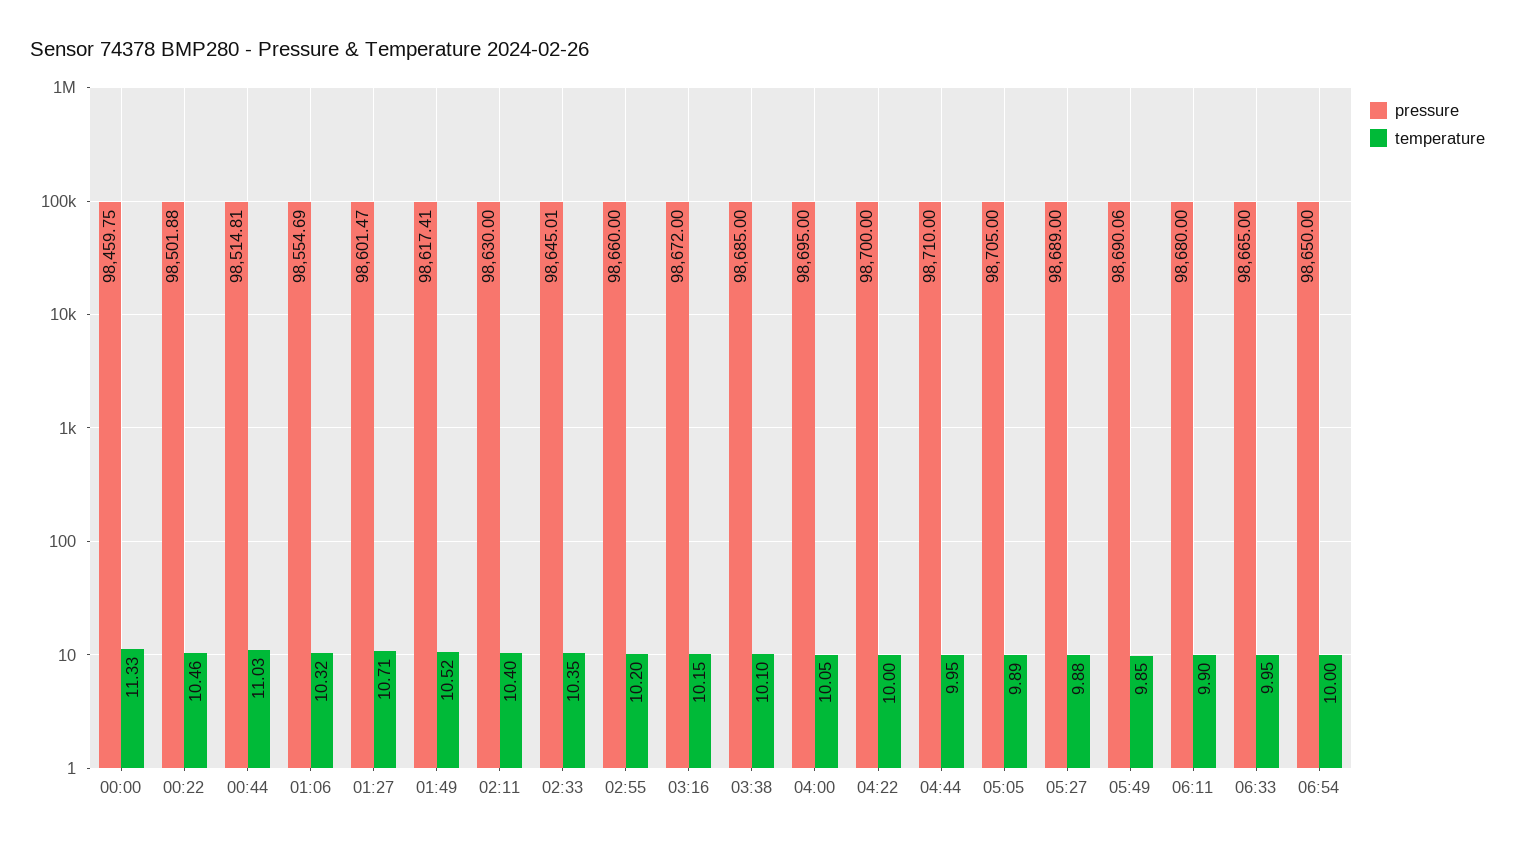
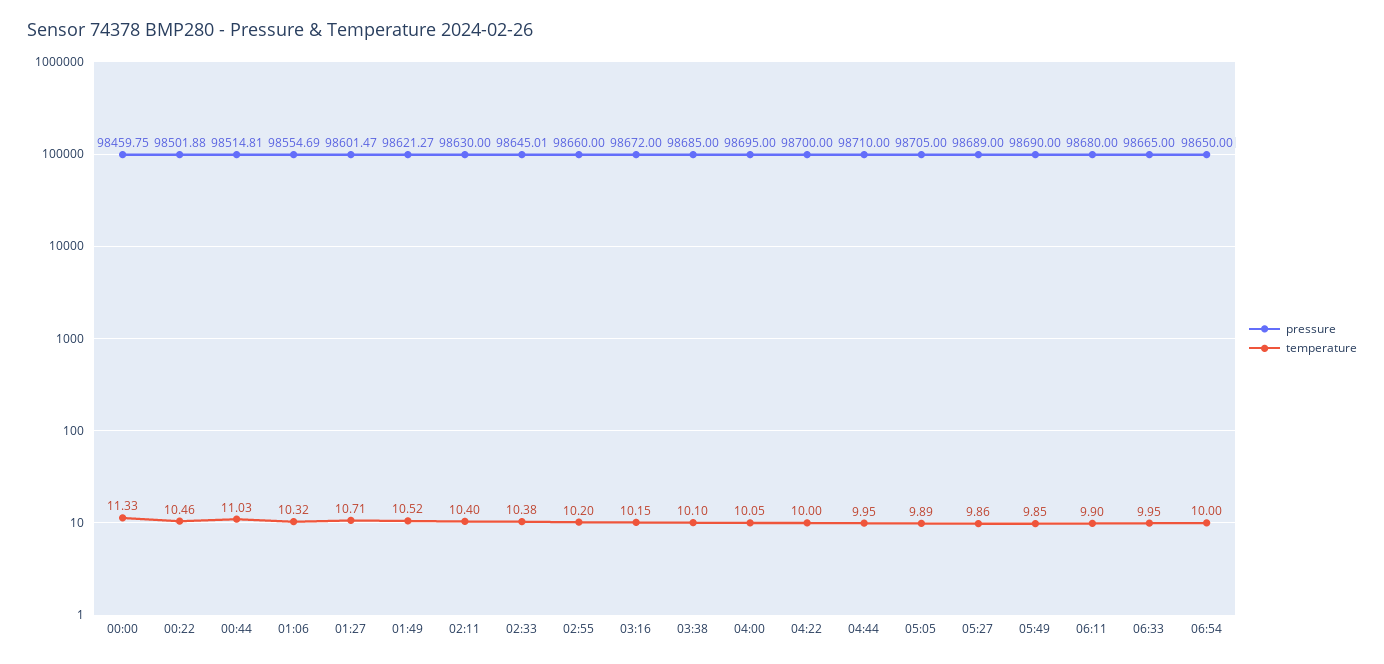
  {
    "pressure": {
      "00:00": 98459.75,
      "00:22": 98501.88,
      "00:44": 98514.81,
      "01:06": 98554.69,
      "01:27": 98601.47,
-     "01:49": 98617.41,
+     "01:49": 98621.27,
      "02:11": 98630,
      "02:33": 98645.01,
      "02:55": 98660,
      "03:16": 98672,
      "03:38": 98685,
      "04:00": 98695,
      "04:22": 98700,
      "04:44": 98710,
      "05:05": 98705,
      "05:27": 98689,
-     "05:49": 98690.06,
+     "05:49": 98690,
      "06:11": 98680,
      "06:33": 98665,
      "06:54": 98650
    },
    "temperature": {
      "00:00": 11.33,
      "00:22": 10.46,
      "00:44": 11.03,
      "01:06": 10.32,
      "01:27": 10.71,
      "01:49": 10.52,
      "02:11": 10.4,
-     "02:33": 10.35,
+     "02:33": 10.38,
      "02:55": 10.2,
      "03:16": 10.15,
      "03:38": 10.1,
      "04:00": 10.05,
      "04:22": 10,
      "04:44": 9.95,
      "05:05": 9.89,
-     "05:27": 9.88,
+     "05:27": 9.86,
      "05:49": 9.85,
      "06:11": 9.9,
      "06:33": 9.95,
      "06:54": 10
    }
  }

